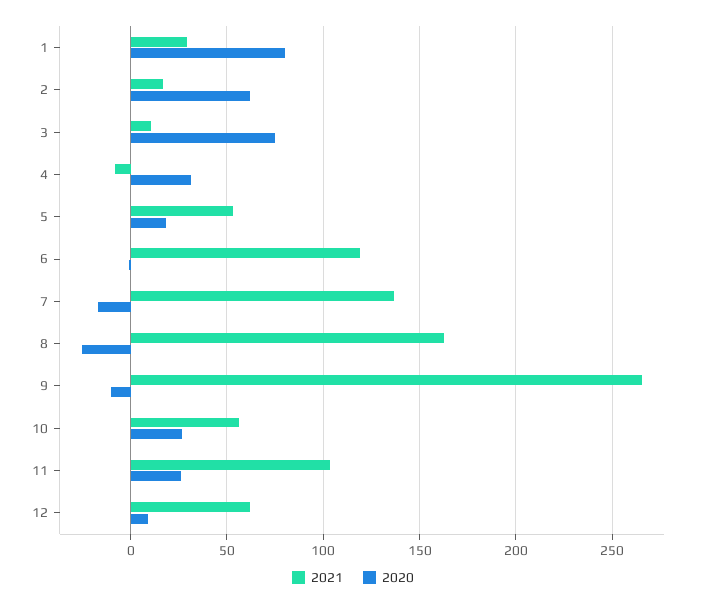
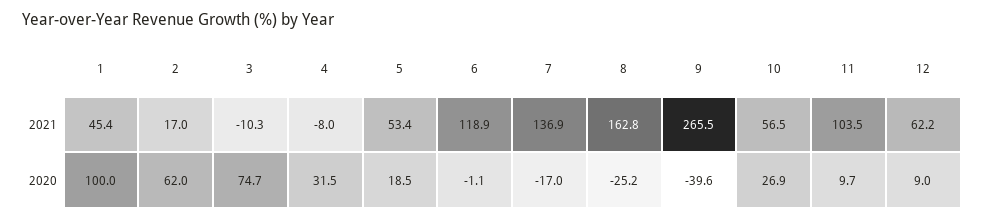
  {
    "2021": {
-     "1": 30,
+     "1": 45.4,
      "2": 17,
-     "3": 10,
+     "3": -10.3,
      "4": -8,
      "5": 53.4,
      "6": 118.9,
      "7": 136.9,
      "8": 162.8,
      "9": 265.5,
      "10": 56.5,
      "11": 103.5,
      "12": 62.2
    },
    "2020": {
-     "1": 80,
+     "1": 100,
      "2": 62,
      "3": 74.7,
      "4": 31.5,
      "5": 18.5,
      "6": -1.1,
      "7": -17,
      "8": -25.2,
-     "9": -10,
+     "9": -39.6,
      "10": 26.9,
-     "11": 25,
+     "11": 9.7,
      "12": 9
    }
  }

